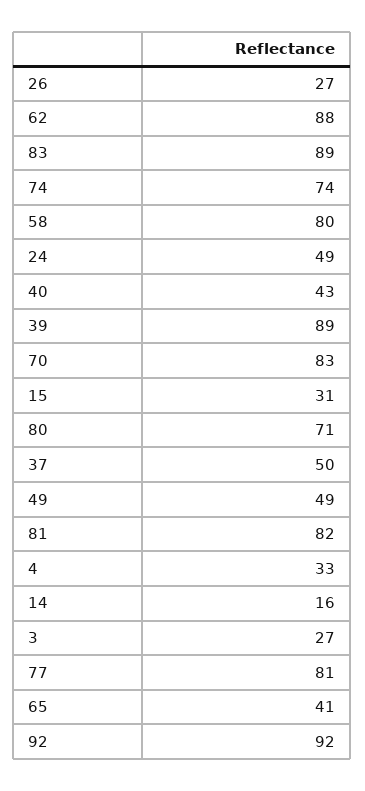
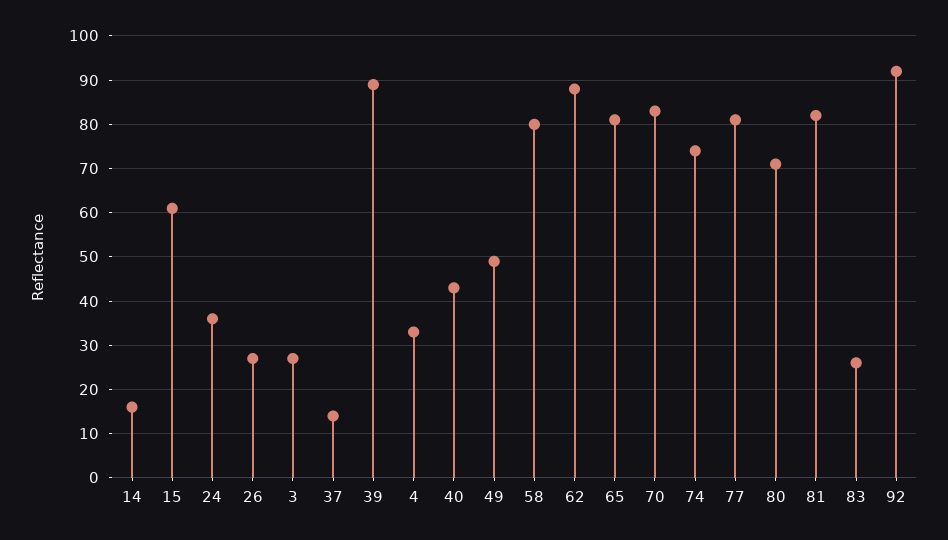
  {
    "26": 27,
    "62": 88,
-   "83": 89,
+   "83": 25,
    "74": 74,
    "58": 80,
-   "24": 49,
+   "24": 35,
    "40": 43,
    "39": 89,
    "70": 83,
-   "15": 31,
+   "15": 60,
    "80": 71,
-   "37": 50,
+   "37": 15,
    "49": 49,
    "81": 82,
    "4": 33,
    "14": 16,
    "3": 27,
    "77": 81,
-   "65": 41,
+   "65": 80,
    "92": 92
  }

